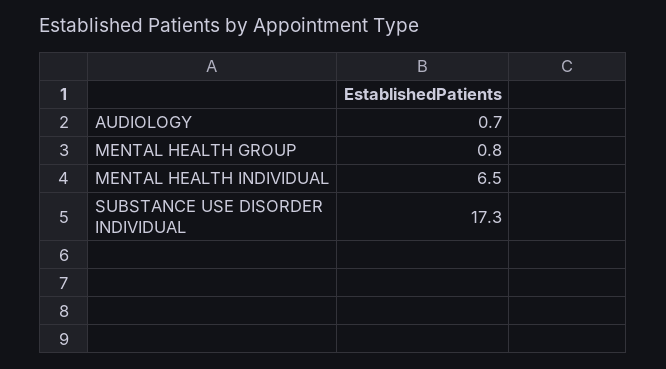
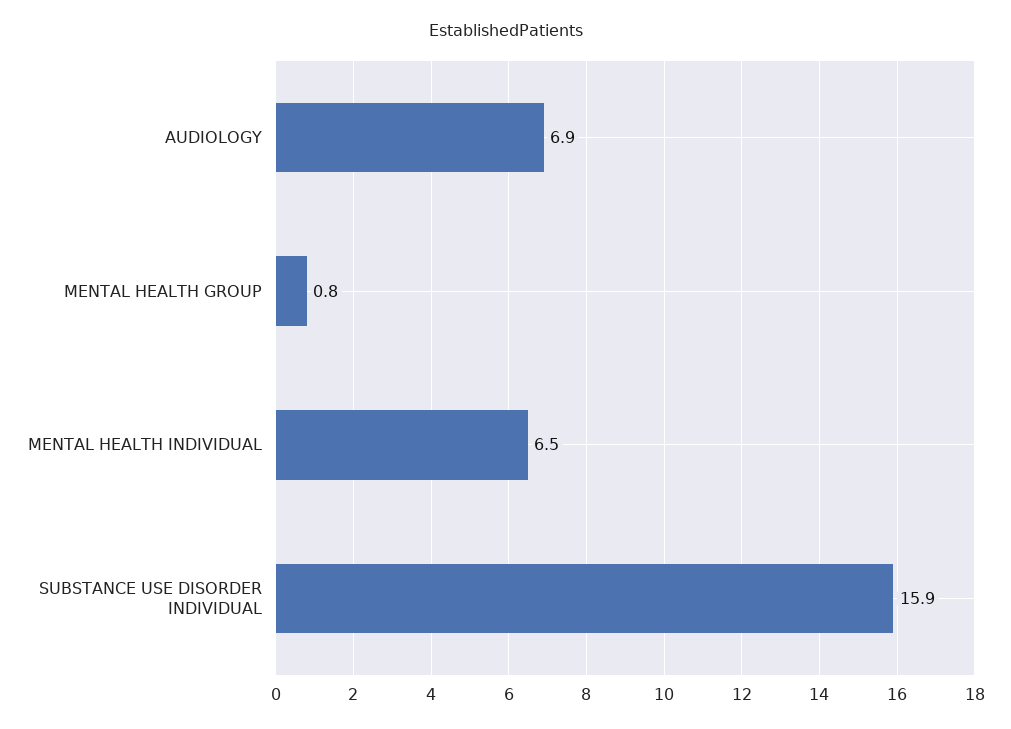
  {
-   "AUDIOLOGY": 0.7,
+   "AUDIOLOGY": 6.9,
    "MENTAL HEALTH GROUP": 0.8,
    "MENTAL HEALTH INDIVIDUAL": 6.5,
-   "SUBSTANCE USE DISORDER INDIVIDUAL": 17.3
+   "SUBSTANCE USE DISORDER INDIVIDUAL": 15.9
  }

